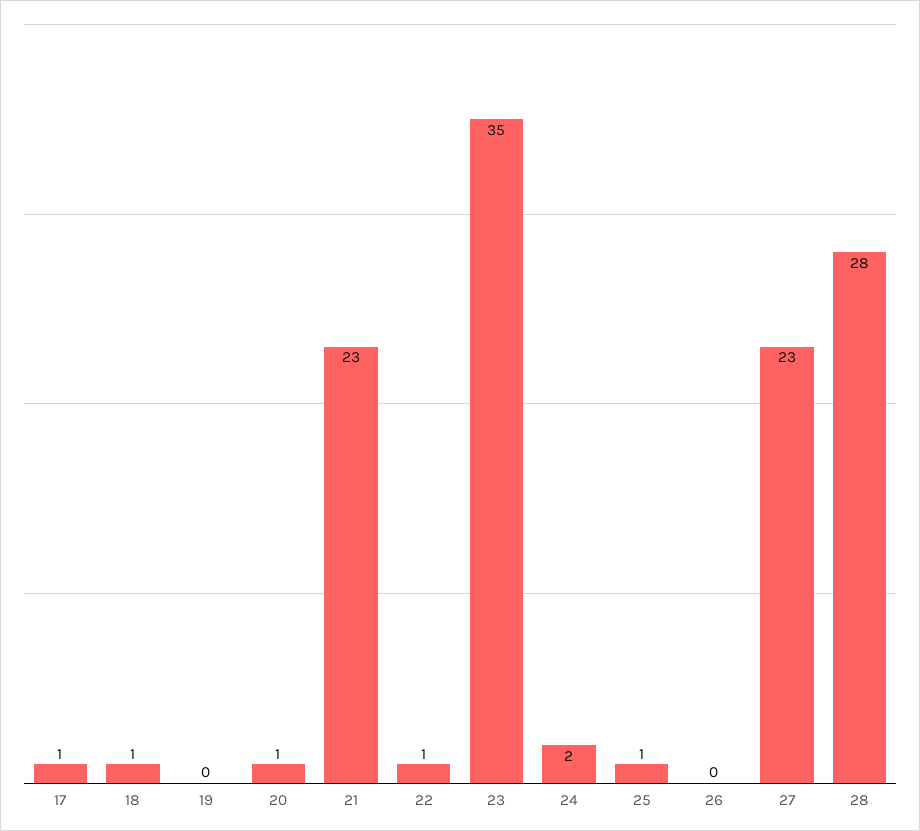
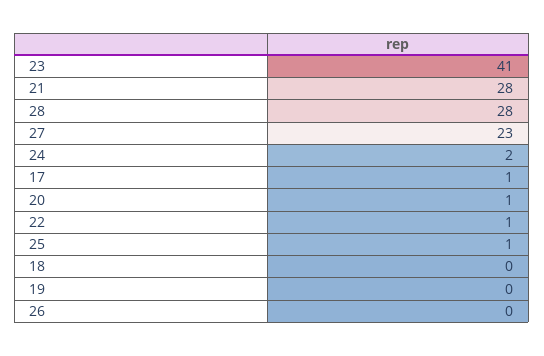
  {
    "17": 1,
-   "18": 1,
+   "18": 0,
    "19": 0,
    "20": 1,
-   "21": 23,
+   "21": 28,
    "22": 1,
-   "23": 35,
+   "23": 41,
    "24": 2,
    "25": 1,
    "26": 0,
    "27": 23,
    "28": 28
  }

